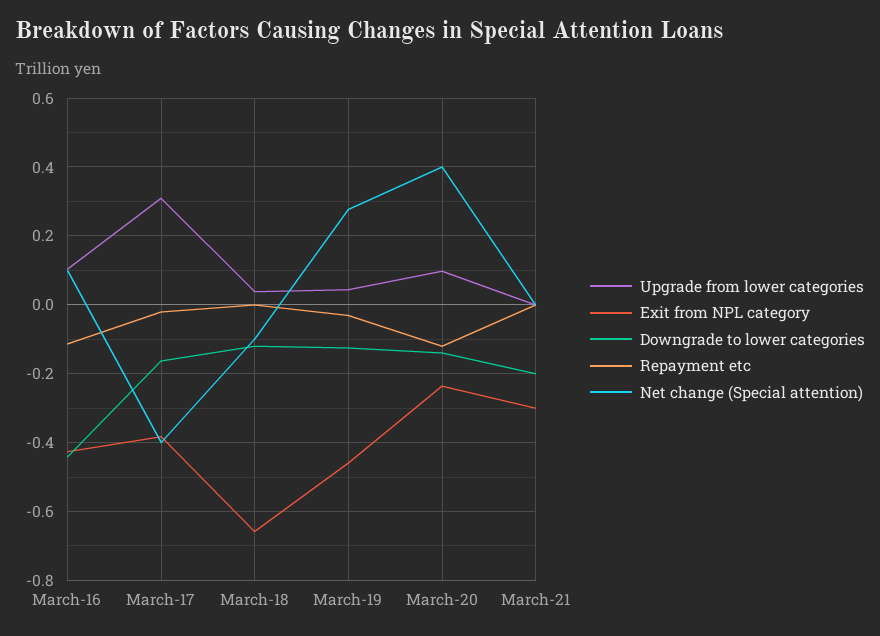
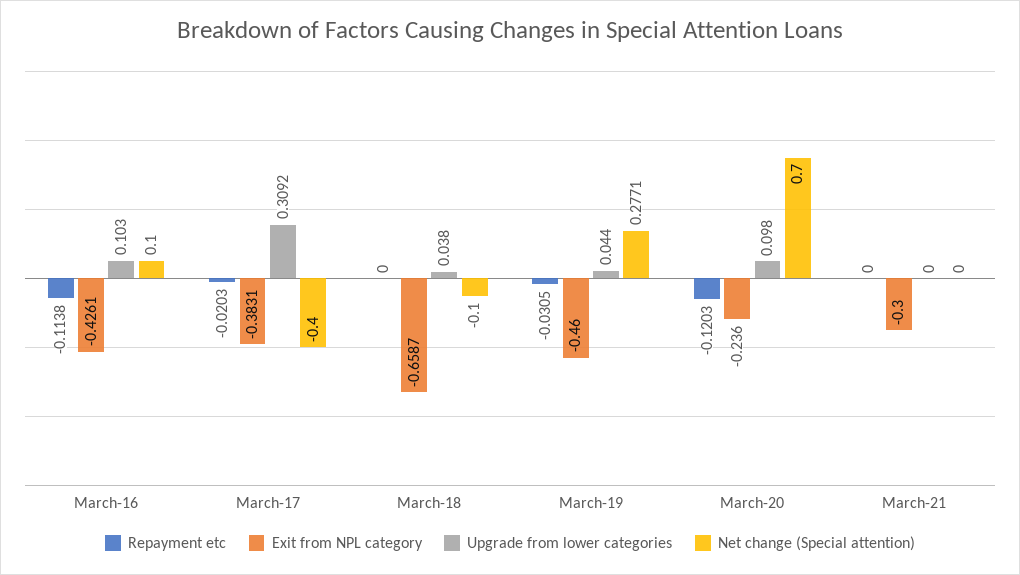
  {
    "Upgrade from lower categories": {
      "March-16": 0.103,
      "March-17": 0.3092,
      "March-18": 0.038,
      "March-19": 0.044,
      "March-20": 0.098,
      "March-21": 0
    },
    "Exit from NPL category": {
      "March-16": -0.4261,
      "March-17": -0.3831,
      "March-18": -0.6587,
      "March-19": -0.46,
      "March-20": -0.236,
      "March-21": -0.3
    },
-   "Downgrade to lower categories": {
-     "March-16": -0.44,
-     "March-17": -0.16,
-     "March-18": -0.12,
-     "March-19": -0.12,
-     "March-20": -0.14,
-     "March-21": -0.2
-   },
    "Repayment etc": {
      "March-16": -0.1138,
      "March-17": -0.0203,
      "March-18": 0,
      "March-19": -0.0305,
      "March-20": -0.1203,
      "March-21": 0
    },
    "Net change (Special attention)": {
      "March-16": 0.1,
      "March-17": -0.4,
      "March-18": -0.1,
      "March-19": 0.2771,
-     "March-20": 0.4,
+     "March-20": 0.7,
      "March-21": 0
    }
  }

